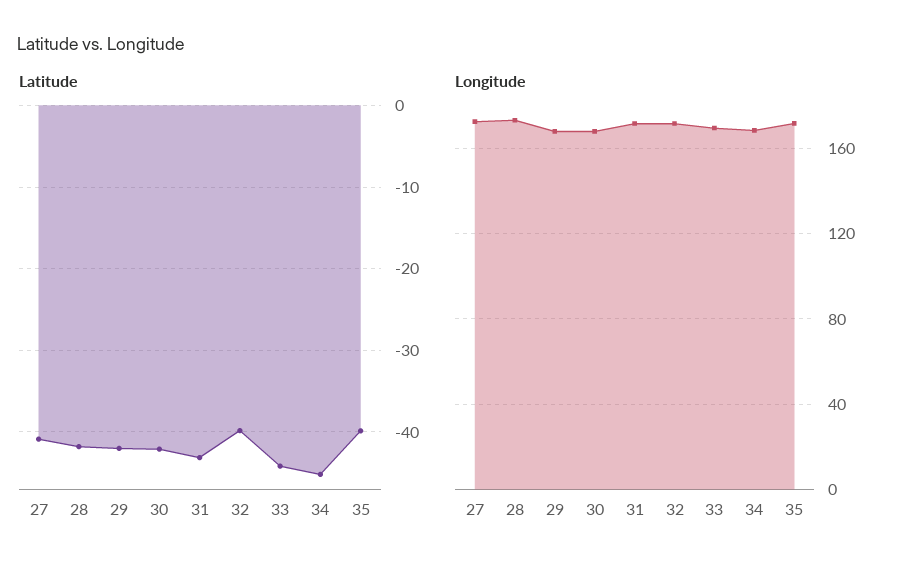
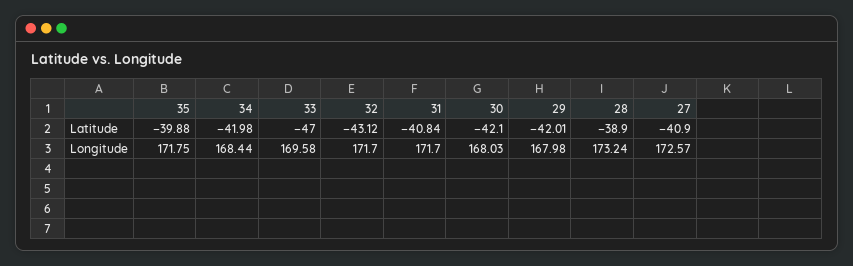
  {
    "Latitude": {
      "27": -40.9,
-     "28": -42,
+     "28": -38.9,
      "29": -42.01,
      "30": -42.1,
-     "31": -43,
+     "31": -40.84,
-     "32": -40,
+     "32": -43.12,
-     "33": -44,
+     "33": -47,
-     "34": -45,
+     "34": -41.98,
      "35": -39.88
    },
    "Longitude": {
      "27": 172.57,
      "28": 173.24,
      "29": 167.98,
      "30": 168.03,
      "31": 171.7,
      "32": 171.7,
      "33": 169.58,
      "34": 168.44,
      "35": 171.75
    }
  }

